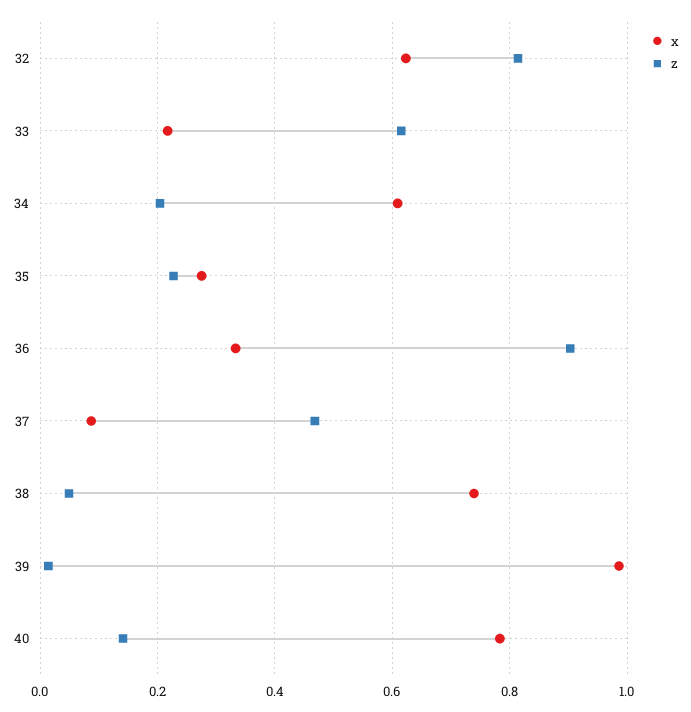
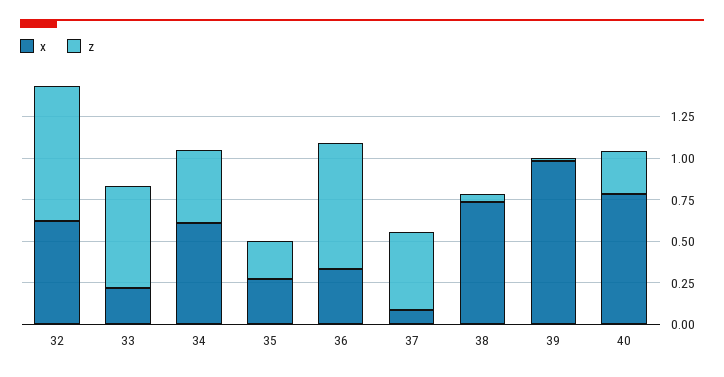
  {
    "x": {
      "32": 0.62,
      "33": 0.22,
      "34": 0.6,
      "35": 0.28,
      "36": 0.34,
      "37": 0.08,
      "38": 0.74,
      "39": 0.98,
      "40": 0.78
    },
    "z": {
      "32": 0.82,
      "33": 0.62,
-     "34": 0.2,
+     "34": 0.45,
      "35": 0.22,
-     "36": 0.9,
+     "36": 0.75,
      "37": 0.46,
      "38": 0.04,
      "39": 0.02,
-     "40": 0.14
+     "40": 0.25
    }
  }

